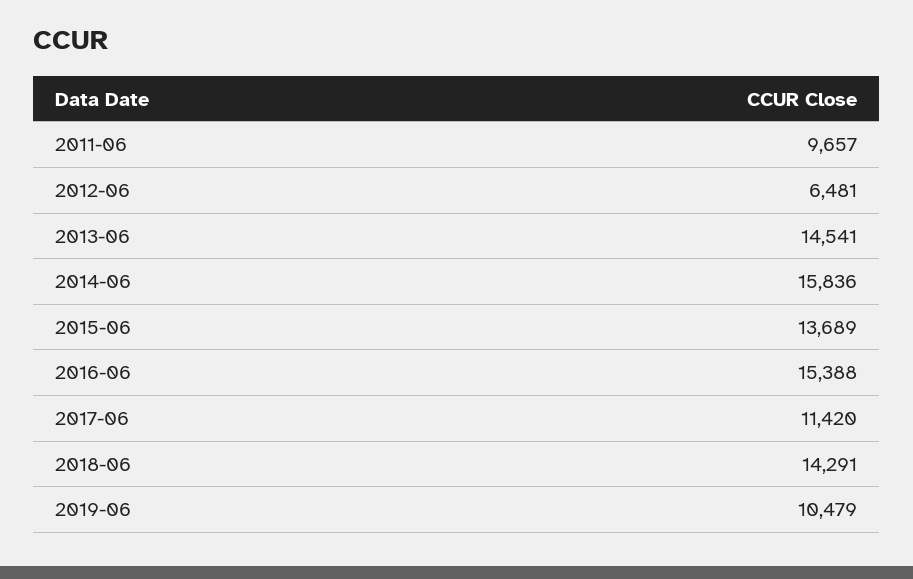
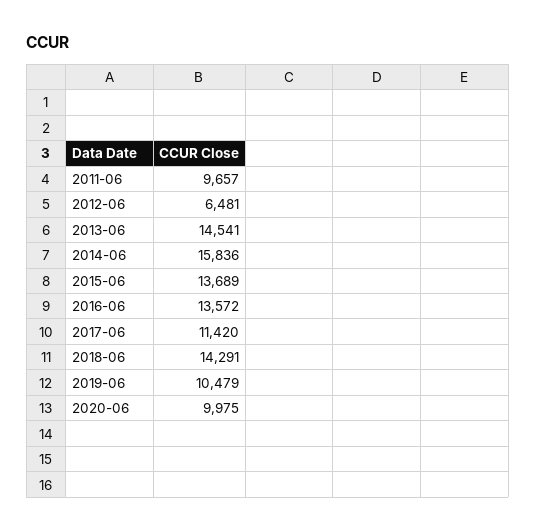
  {
    "2011-06": 9657,
    "2012-06": 6481,
    "2013-06": 14541,
    "2014-06": 15836,
    "2015-06": 13689,
-   "2016-06": 15388,
+   "2016-06": 13572,
    "2017-06": 11420,
    "2018-06": 14291,
-   "2019-06": 10479
+   "2019-06": 10479,
+   "2020-06": 9975
  }

